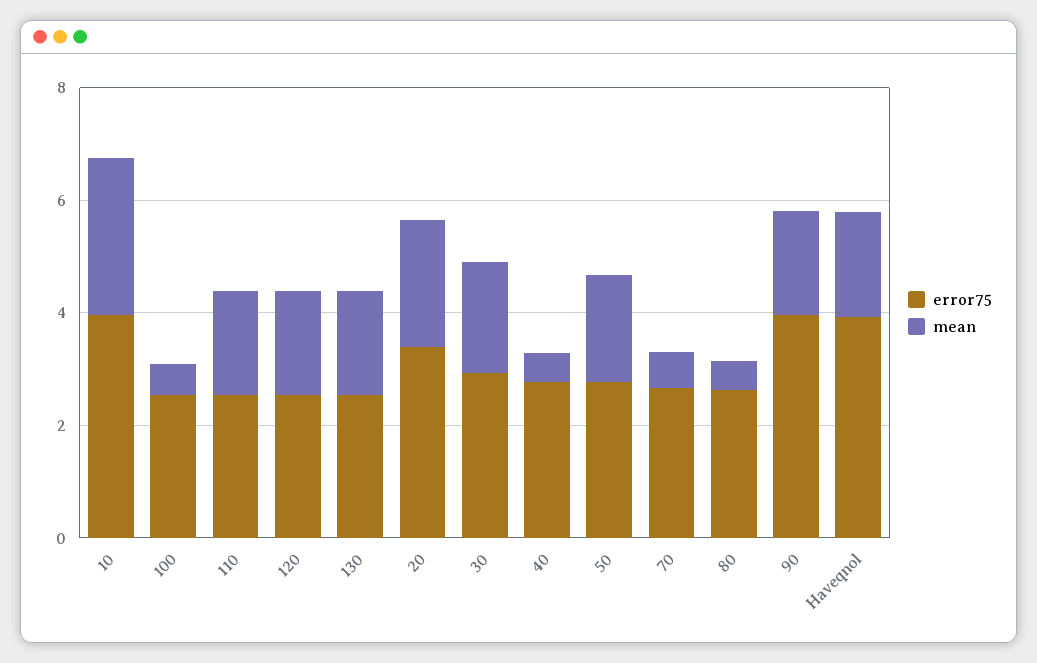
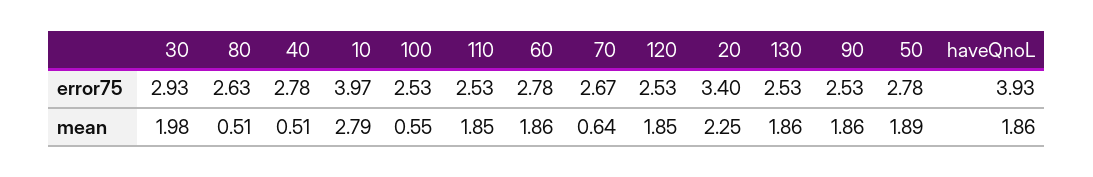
  {
    "error75": {
      "10": 3.97,
      "100": 2.53,
      "110": 2.53,
      "120": 2.53,
      "130": 2.53,
      "20": 3.4,
      "30": 2.93,
      "40": 2.78,
      "50": 2.78,
      "70": 2.67,
      "80": 2.63,
-     "90": 4,
+     "90": 2.53,
-     "Haveqnol": 3.93
+     "Haveqnol": 3.93,
+     "60": 2.78
    },
    "mean": {
      "10": 2.79,
      "100": 0.55,
      "110": 1.85,
      "120": 1.85,
      "130": 1.86,
      "20": 2.25,
      "30": 1.98,
      "40": 0.51,
      "50": 1.89,
      "70": 0.64,
      "80": 0.51,
      "90": 1.86,
-     "Haveqnol": 1.86
+     "Haveqnol": 1.86,
+     "60": 1.86
    }
  }

